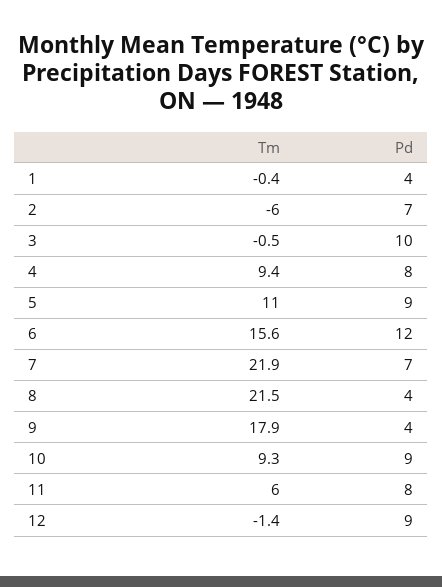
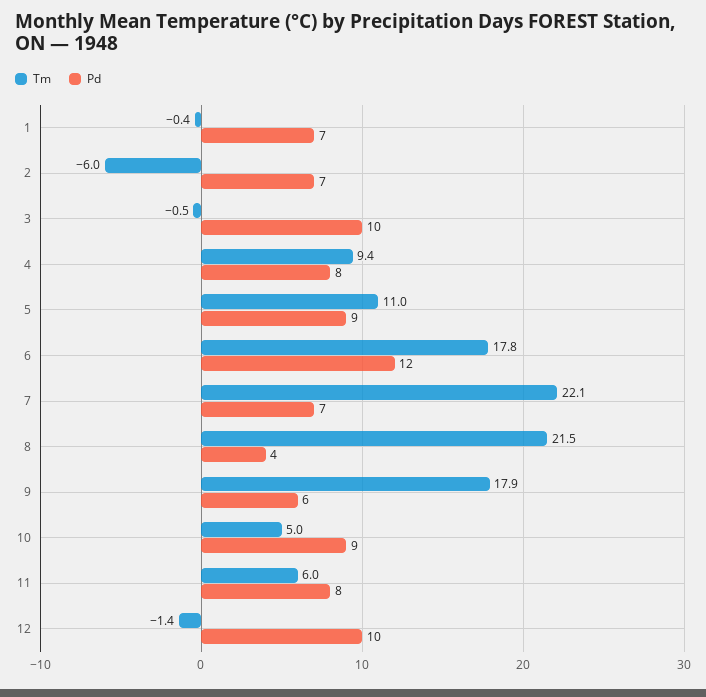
  {
    "Tm": {
      "1": -0.4,
      "2": -6,
      "3": -0.5,
      "4": 9.4,
      "5": 11,
-     "6": 15.6,
+     "6": 17.8,
-     "7": 21.9,
+     "7": 22.1,
      "8": 21.5,
      "9": 17.9,
-     "10": 9.3,
+     "10": 5,
      "11": 6,
      "12": -1.4
    },
    "Pd": {
-     "1": 4,
+     "1": 7,
      "2": 7,
      "3": 10,
      "4": 8,
      "5": 9,
      "6": 12,
      "7": 7,
      "8": 4,
-     "9": 4,
+     "9": 6,
      "10": 9,
      "11": 8,
-     "12": 9
+     "12": 10
    }
  }

